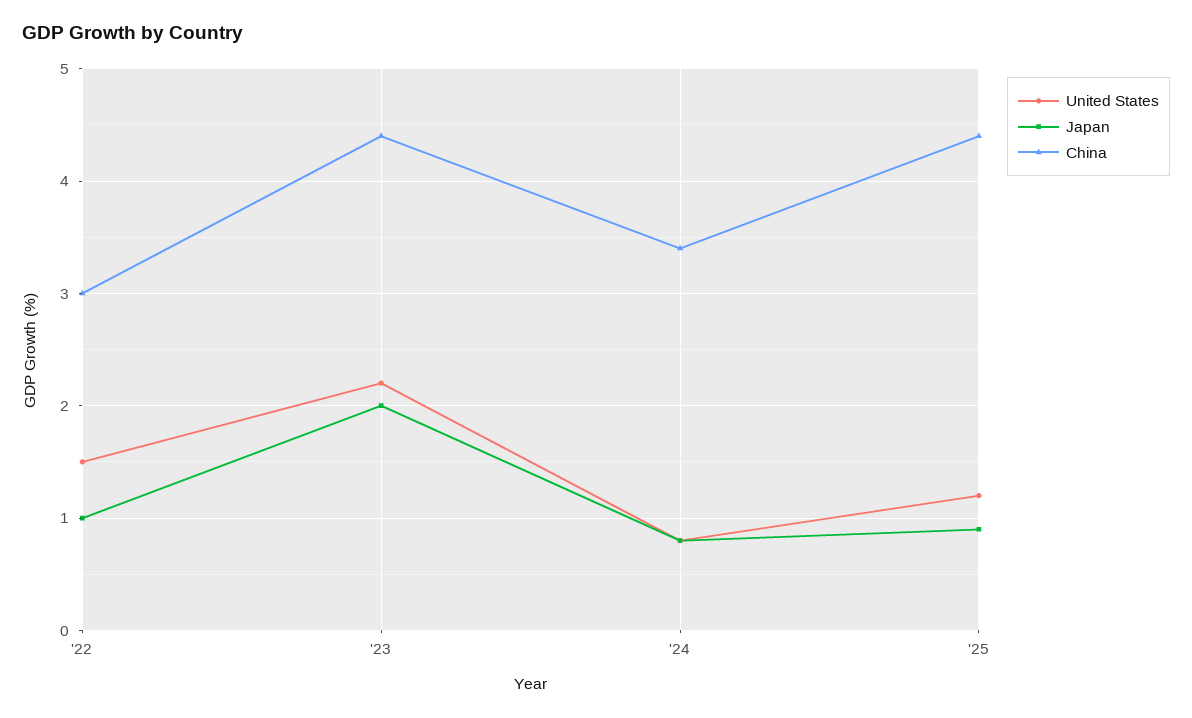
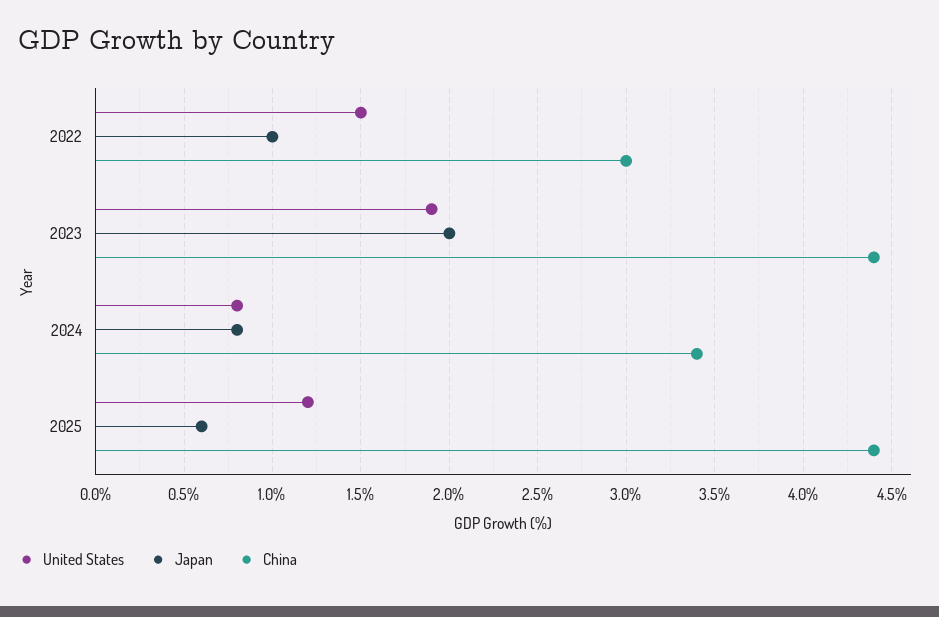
  {
    "United States": {
      "'22": 1.5,
-     "'23": 2.2,
+     "'23": 1.9,
      "'24": 0.8,
      "'25": 1.2
    },
    "Japan": {
      "'22": 1,
      "'23": 2,
      "'24": 0.8,
-     "'25": 0.9
+     "'25": 0.6
    },
    "China": {
      "'22": 3,
      "'23": 4.4,
      "'24": 3.4,
      "'25": 4.4
    }
  }

